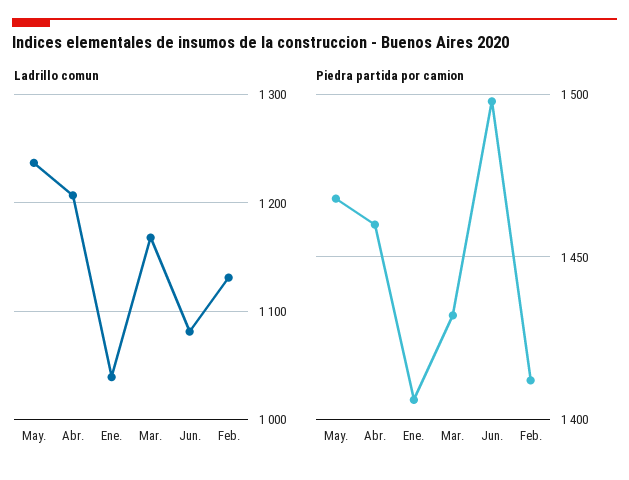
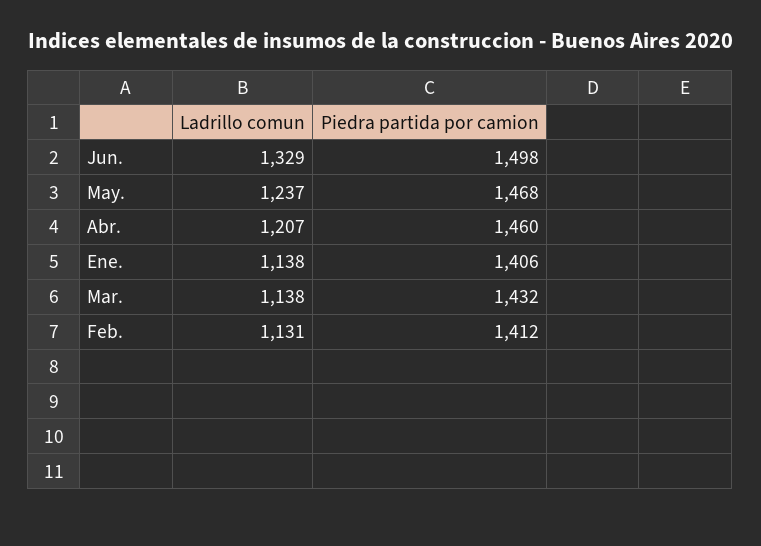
  {
    "Ladrillo comun": {
      "May.": 1237,
      "Abr.": 1207,
-     "Ene.": 1040,
+     "Ene.": 1138,
-     "Mar.": 1170,
+     "Mar.": 1138,
-     "Jun.": 1080,
+     "Jun.": 1329,
      "Feb.": 1131
    },
    "Piedra partida por camion": {
      "May.": 1468,
      "Abr.": 1460,
      "Ene.": 1406,
      "Mar.": 1432,
      "Jun.": 1498,
      "Feb.": 1412
    }
  }

